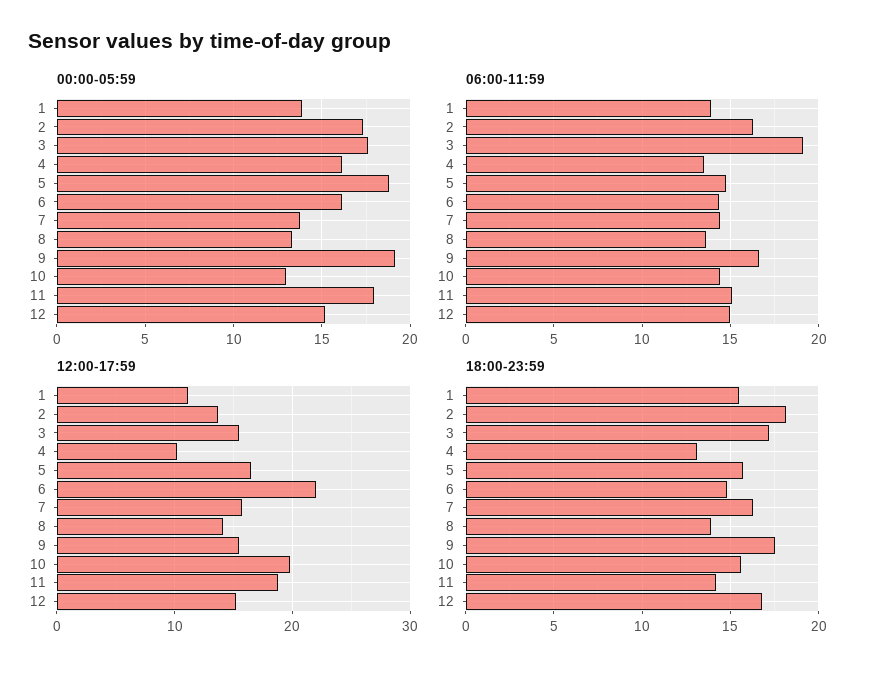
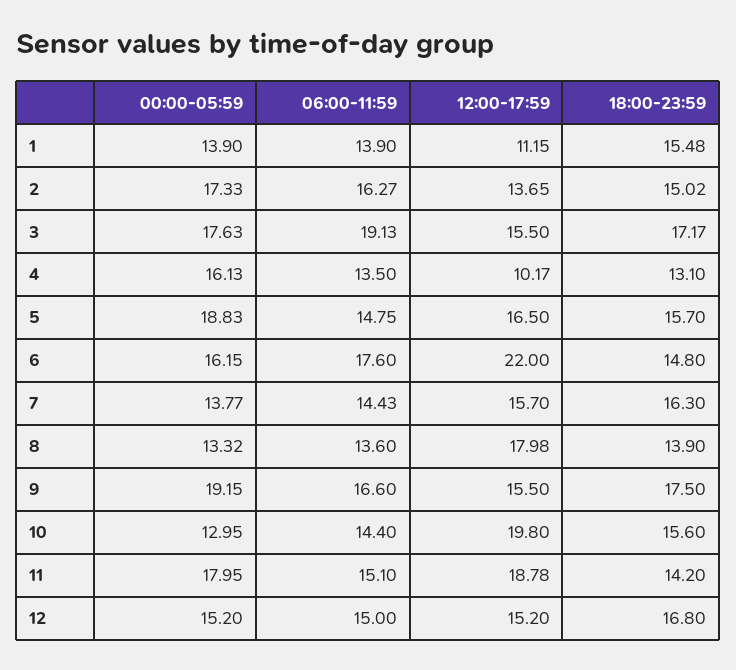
  {
    "00:00-05:59": {
      "1": 13.9,
      "2": 17.33,
      "3": 17.63,
      "4": 16.13,
      "5": 18.83,
      "6": 16.15,
      "7": 13.77,
      "8": 13.32,
      "9": 19.15,
      "10": 12.95,
      "11": 17.95,
      "12": 15.2
    },
    "06:00-11:59": {
      "1": 13.9,
      "2": 16.27,
      "3": 19.13,
      "4": 13.5,
      "5": 14.75,
-     "6": 14.5,
+     "6": 17.6,
      "7": 14.43,
      "8": 13.6,
      "9": 16.6,
      "10": 14.4,
      "11": 15.1,
      "12": 15
    },
    "12:00-17:59": {
      "1": 11.15,
      "2": 13.65,
      "3": 15.5,
      "4": 10.17,
      "5": 16.5,
      "6": 22,
      "7": 15.7,
-     "8": 14,
+     "8": 17.98,
      "9": 15.5,
      "10": 19.8,
      "11": 18.78,
      "12": 15.2
    },
    "18:00-23:59": {
      "1": 15.48,
-     "2": 18,
+     "2": 15.02,
      "3": 17.17,
      "4": 13.1,
      "5": 15.7,
      "6": 14.8,
      "7": 16.3,
      "8": 13.9,
      "9": 17.5,
      "10": 15.6,
      "11": 14.2,
      "12": 16.8
    }
  }

